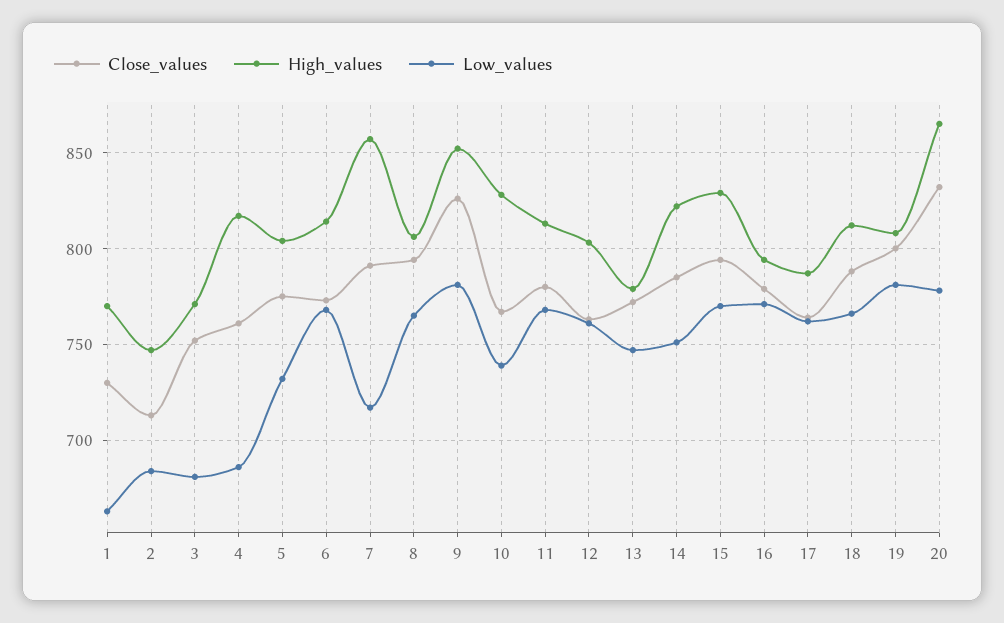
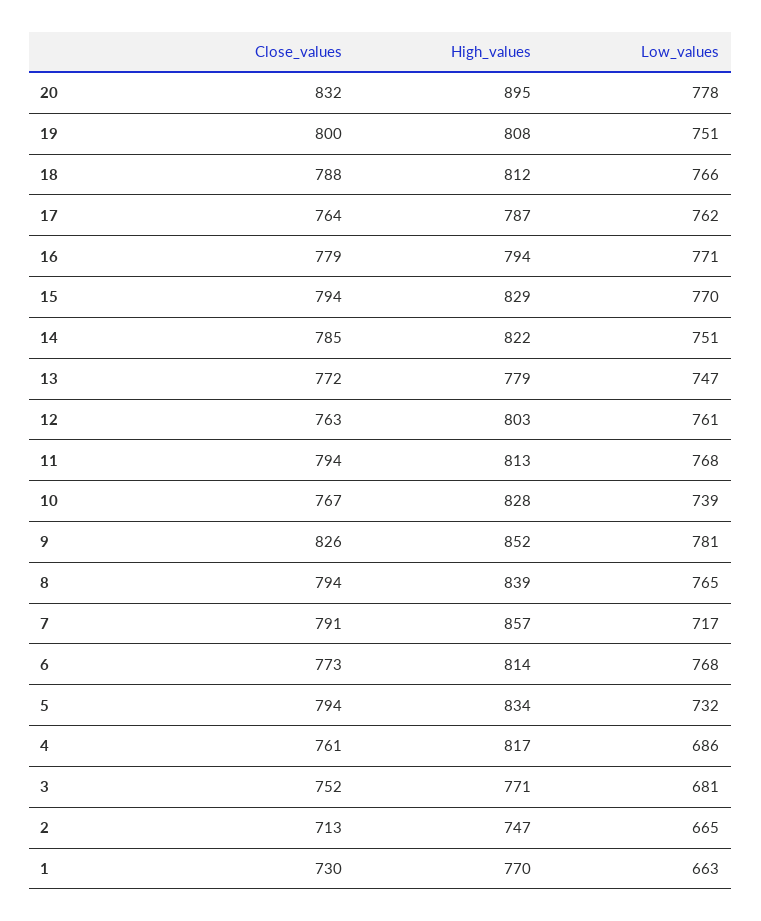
  {
    "Close_values": {
      "1": 730,
      "2": 713,
      "3": 752,
      "4": 761,
-     "5": 775,
+     "5": 794,
      "6": 773,
      "7": 791,
      "8": 794,
      "9": 826,
      "10": 767,
-     "11": 780,
+     "11": 794,
      "12": 763,
      "13": 772,
      "14": 785,
      "15": 794,
      "16": 779,
      "17": 764,
      "18": 788,
      "19": 800,
      "20": 832
    },
    "High_values": {
      "1": 770,
      "2": 747,
      "3": 771,
      "4": 817,
-     "5": 805,
+     "5": 834,
      "6": 814,
      "7": 857,
-     "8": 805,
+     "8": 839,
      "9": 852,
      "10": 828,
      "11": 813,
      "12": 803,
      "13": 779,
      "14": 822,
      "15": 829,
      "16": 794,
      "17": 787,
      "18": 812,
      "19": 808,
-     "20": 865
+     "20": 895
    },
    "Low_values": {
      "1": 663,
-     "2": 685,
+     "2": 665,
      "3": 681,
      "4": 686,
      "5": 732,
      "6": 768,
      "7": 717,
      "8": 765,
      "9": 781,
      "10": 739,
      "11": 768,
      "12": 761,
      "13": 747,
      "14": 751,
      "15": 770,
      "16": 771,
      "17": 762,
      "18": 766,
-     "19": 780,
+     "19": 751,
      "20": 778
    }
  }

